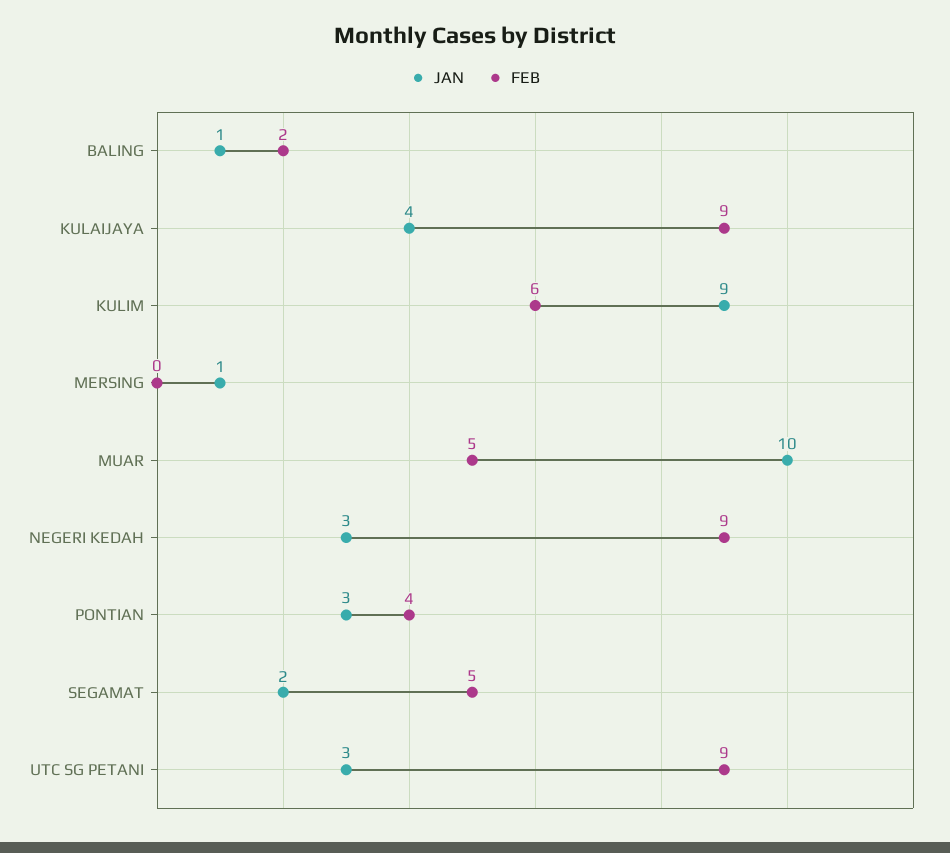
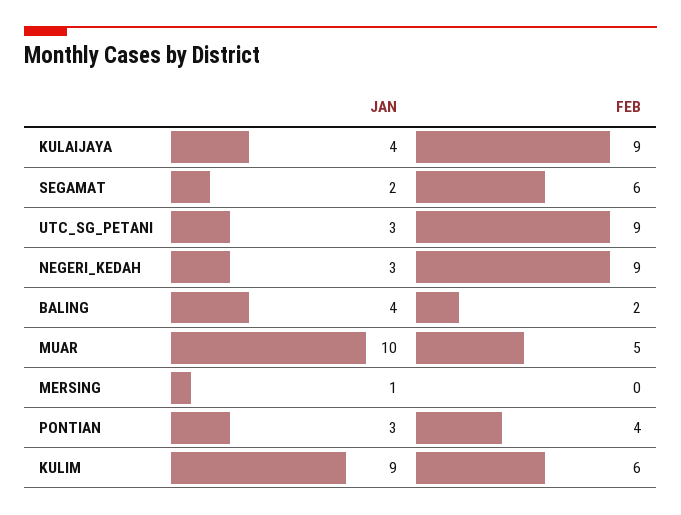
  {
    "JAN": {
-     "BALING": 1,
+     "BALING": 4,
      "KULAIJAYA": 4,
      "KULIM": 9,
      "MERSING": 1,
      "MUAR": 10,
      "NEGERI KEDAH": 3,
      "PONTIAN": 3,
      "SEGAMAT": 2,
      "UTC SG PETANI": 3
    },
    "FEB": {
      "BALING": 2,
      "KULAIJAYA": 9,
      "KULIM": 6,
      "MERSING": 0,
      "MUAR": 5,
      "NEGERI KEDAH": 9,
      "PONTIAN": 4,
-     "SEGAMAT": 5,
+     "SEGAMAT": 6,
      "UTC SG PETANI": 9
    }
  }

